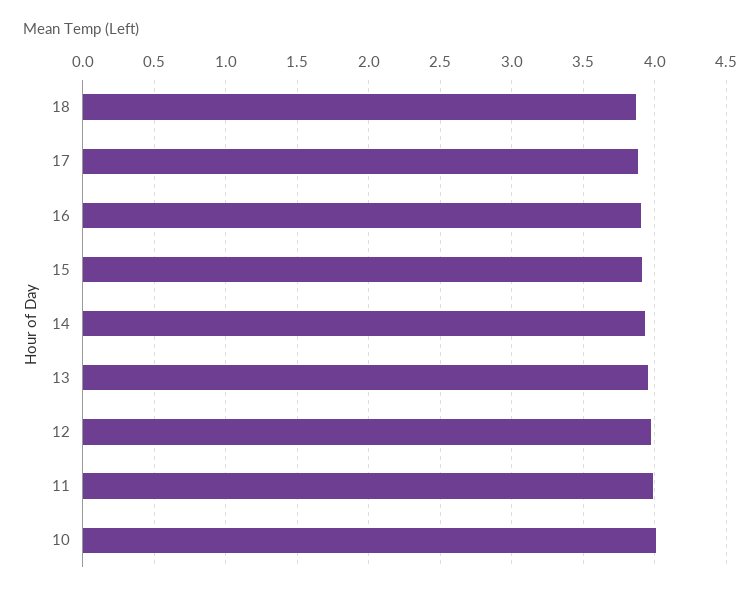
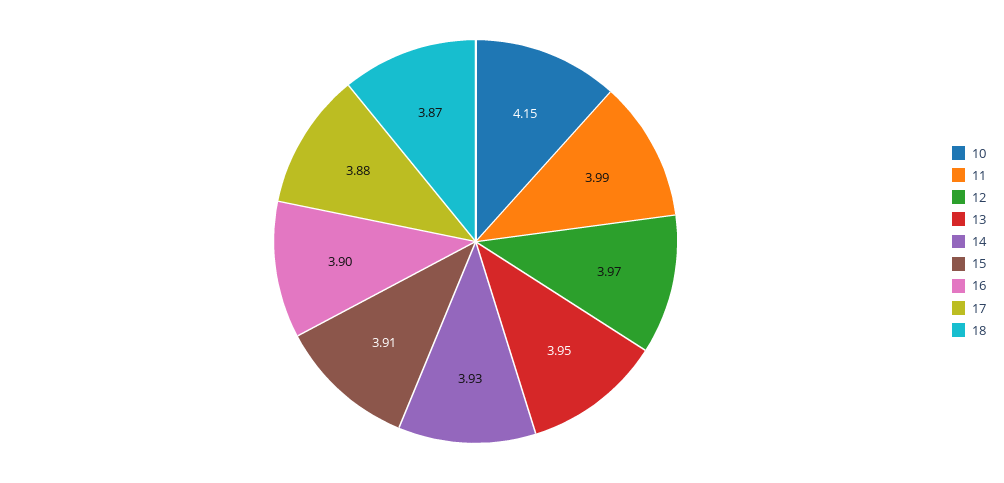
  {
    "18": 3.87,
    "17": 3.88,
    "16": 3.9,
    "15": 3.91,
    "14": 3.93,
    "13": 3.95,
    "12": 3.97,
    "11": 3.99,
-   "10": 4
+   "10": 4.15
  }

